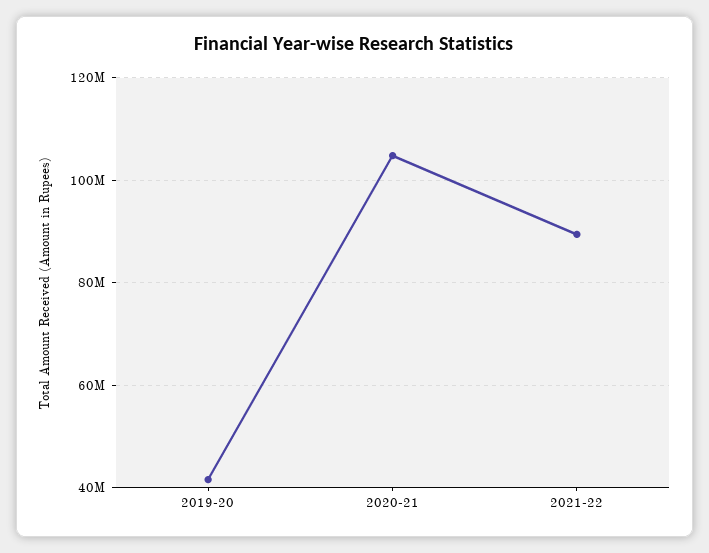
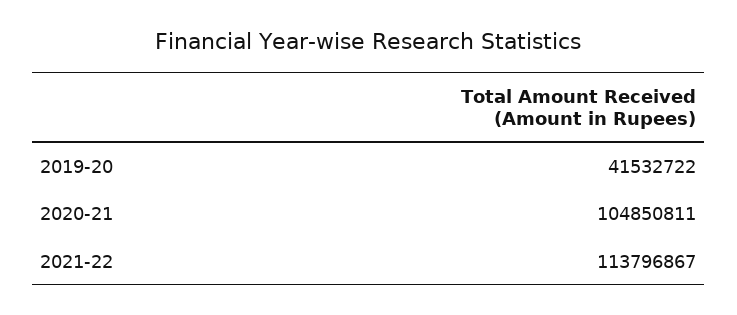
  {
    "2019-20": 41532722,
    "2020-21": 104850811,
-   "2021-22": 90000000
+   "2021-22": 113796867
  }

